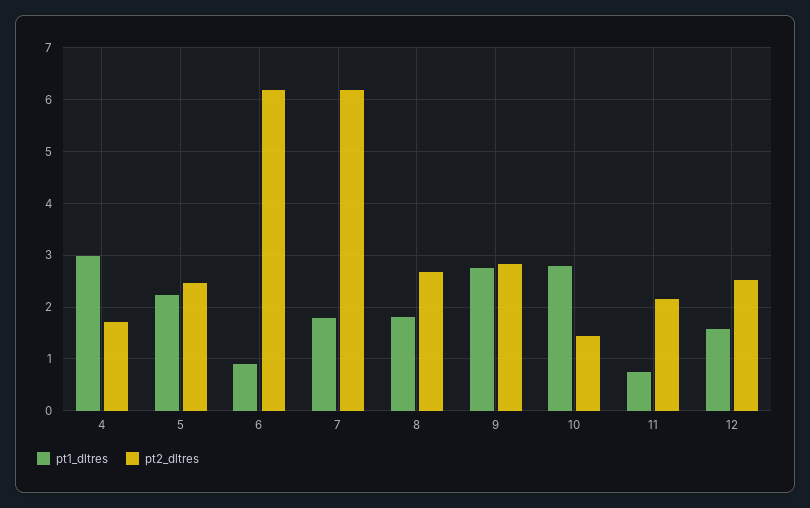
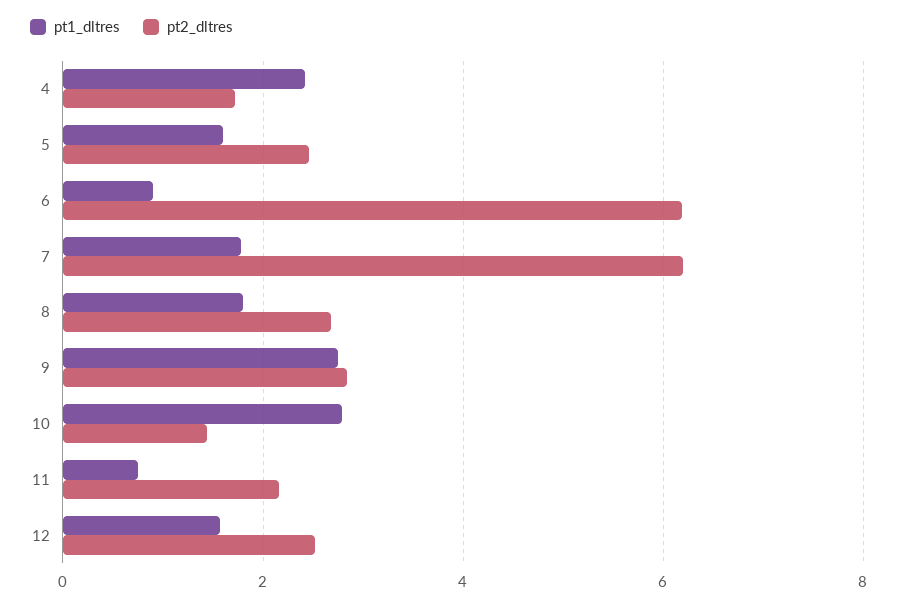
  {
    "pt1_dltres": {
-     "4": 3,
+     "4": 2.4,
-     "5": 2.2,
+     "5": 1.6,
      "6": 1,
      "7": 1.8,
      "8": 1.8,
      "9": 2.8,
      "10": 2.8,
      "11": 0.8,
      "12": 1.6
    },
    "pt2_dltres": {
      "4": 1.8,
      "5": 2.4,
      "6": 6.2,
      "7": 6.2,
      "8": 2.6,
      "9": 2.8,
      "10": 1.4,
      "11": 2.2,
      "12": 2.6
    }
  }

